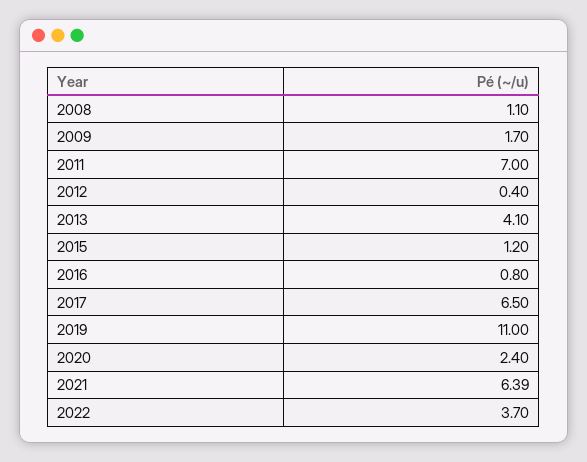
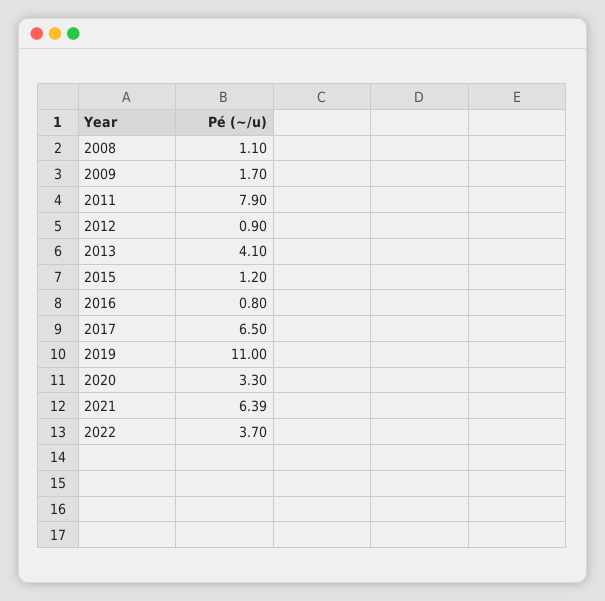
  {
    "2008": 1.1,
    "2009": 1.7,
-   "2011": 7,
+   "2011": 7.9,
-   "2012": 0.4,
+   "2012": 0.9,
    "2013": 4.1,
    "2015": 1.2,
    "2016": 0.8,
    "2017": 6.5,
    "2019": 11,
-   "2020": 2.4,
+   "2020": 3.3,
    "2021": 6.39,
    "2022": 3.7
  }

